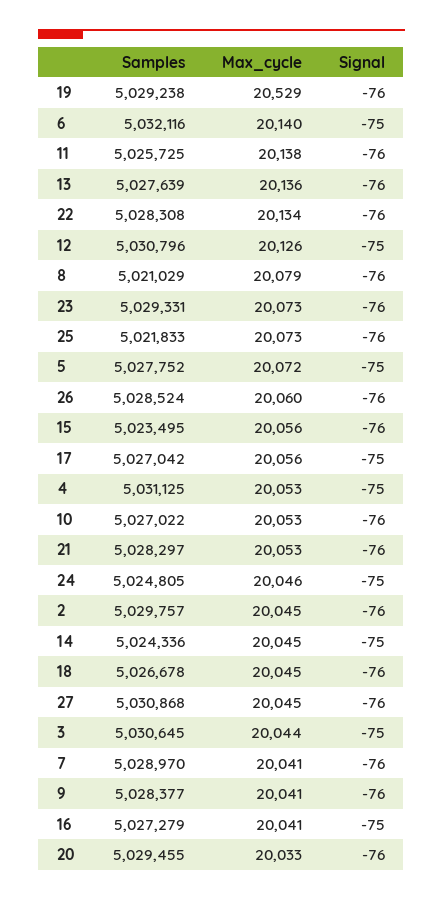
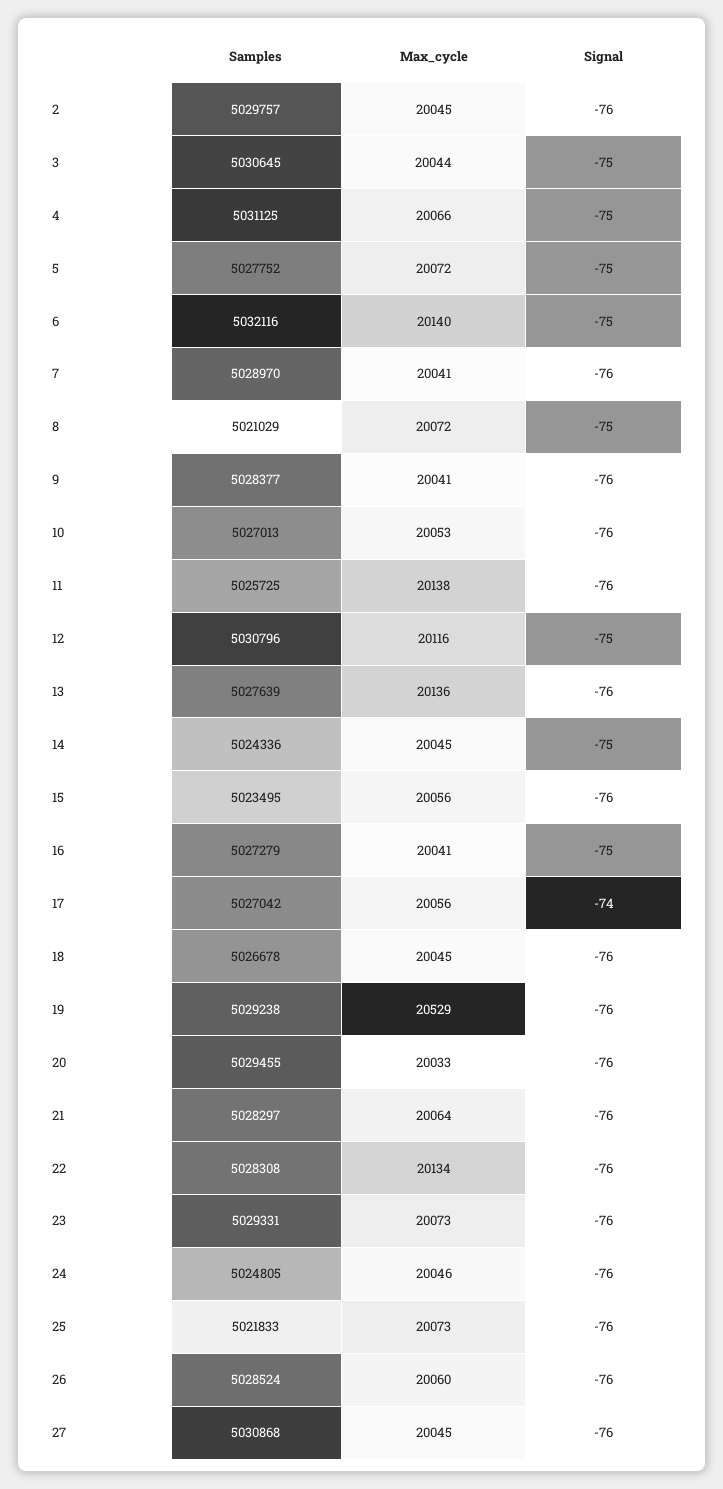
  {
    "Samples": {
      "19": 5029238,
      "6": 5032116,
      "11": 5025725,
      "13": 5027639,
      "22": 5028308,
      "12": 5030796,
      "8": 5021029,
      "23": 5029331,
      "25": 5021833,
      "5": 5027752,
      "26": 5028524,
      "15": 5023495,
      "17": 5027042,
      "4": 5031125,
-     "10": 5027022,
+     "10": 5027013,
      "21": 5028297,
      "24": 5024805,
      "2": 5029757,
      "14": 5024336,
      "18": 5026678,
      "27": 5030868,
      "3": 5030645,
      "7": 5028970,
      "9": 5028377,
      "16": 5027279,
      "20": 5029455
    },
    "Max_cycle": {
      "19": 20529,
      "6": 20140,
      "11": 20138,
      "13": 20136,
      "22": 20134,
-     "12": 20126,
+     "12": 20116,
-     "8": 20079,
+     "8": 20072,
      "23": 20073,
      "25": 20073,
      "5": 20072,
      "26": 20060,
      "15": 20056,
      "17": 20056,
-     "4": 20053,
+     "4": 20066,
      "10": 20053,
-     "21": 20053,
+     "21": 20064,
      "24": 20046,
      "2": 20045,
      "14": 20045,
      "18": 20045,
      "27": 20045,
      "3": 20044,
      "7": 20041,
      "9": 20041,
      "16": 20041,
      "20": 20033
    },
    "Signal": {
      "19": -76,
      "6": -75,
      "11": -76,
      "13": -76,
      "22": -76,
      "12": -75,
-     "8": -76,
+     "8": -75,
      "23": -76,
      "25": -76,
      "5": -75,
      "26": -76,
      "15": -76,
-     "17": -75,
+     "17": -74,
      "4": -75,
      "10": -76,
      "21": -76,
-     "24": -75,
+     "24": -76,
      "2": -76,
      "14": -75,
      "18": -76,
      "27": -76,
      "3": -75,
      "7": -76,
      "9": -76,
      "16": -75,
      "20": -76
    }
  }

